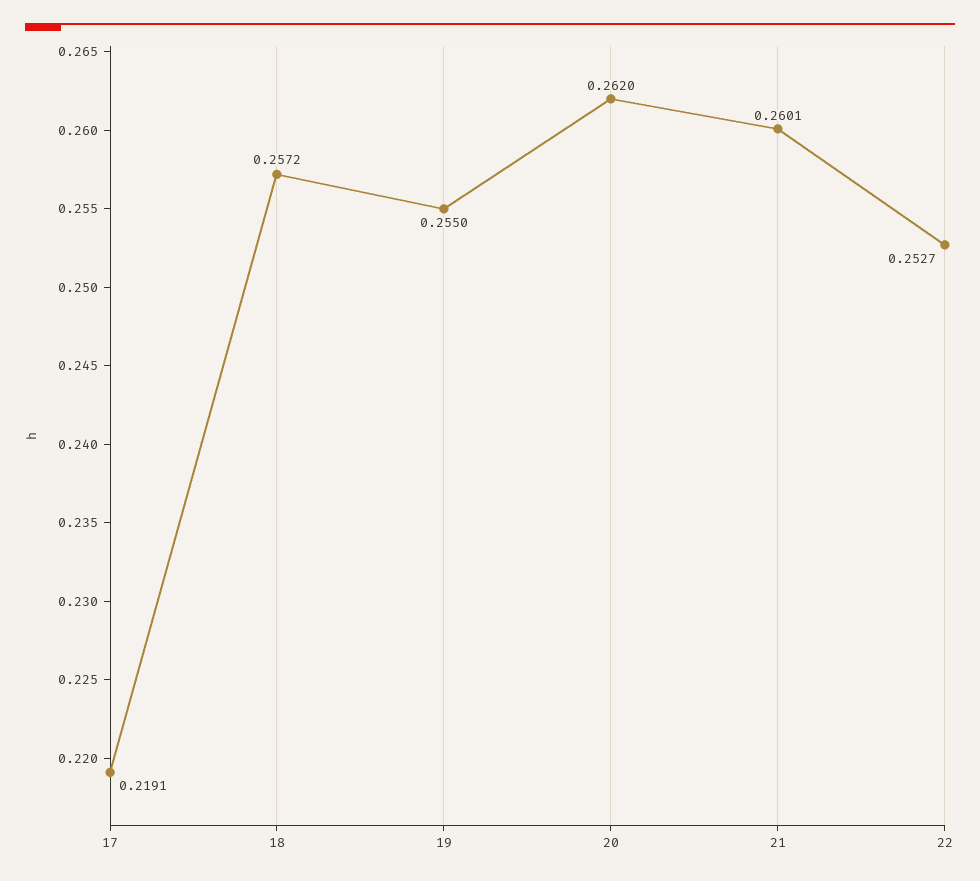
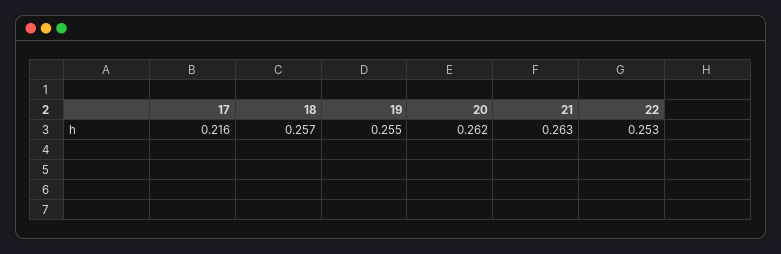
  {
-   "17": 0.2191,
+   "17": 0.216,
    "18": 0.2572,
    "19": 0.255,
    "20": 0.262,
-   "21": 0.2601,
+   "21": 0.263,
    "22": 0.2527
  }

